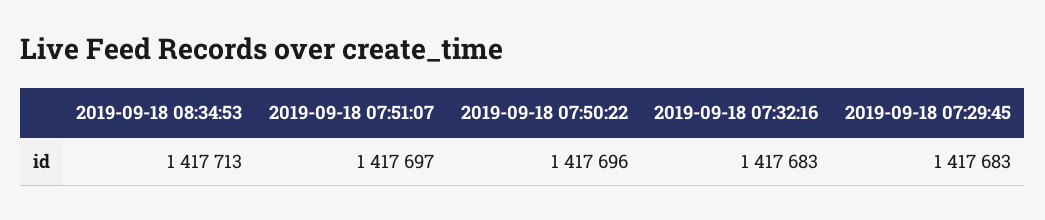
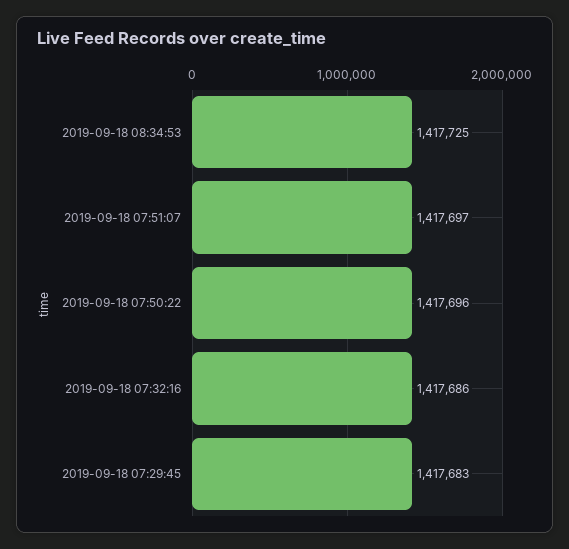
  {
-   "2019-09-18 08:34:53": 1417713,
+   "2019-09-18 08:34:53": 1417725,
    "2019-09-18 07:51:07": 1417697,
    "2019-09-18 07:50:22": 1417696,
-   "2019-09-18 07:32:16": 1417683,
+   "2019-09-18 07:32:16": 1417686,
    "2019-09-18 07:29:45": 1417683
  }

